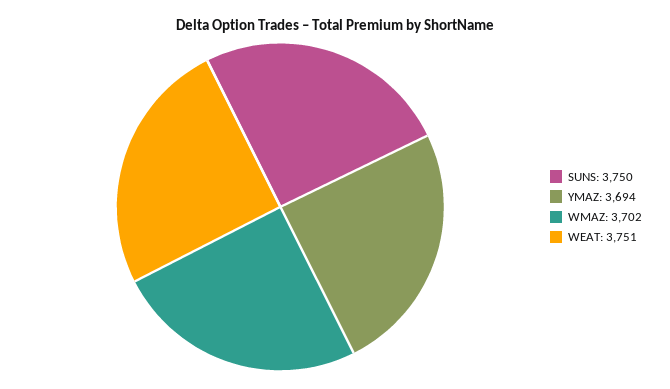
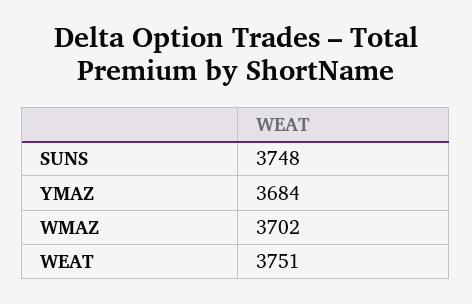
  {
-   "SUNS": 3750,
+   "SUNS": 3748,
-   "YMAZ": 3694,
+   "YMAZ": 3684,
    "WMAZ": 3702,
    "WEAT": 3751
  }

